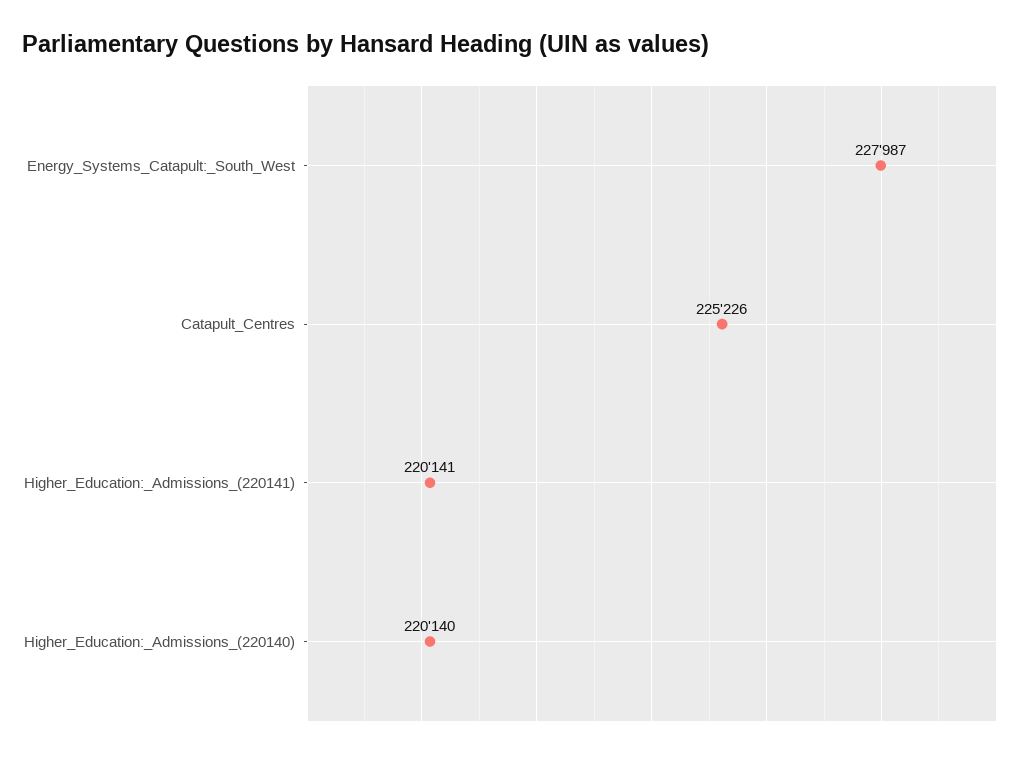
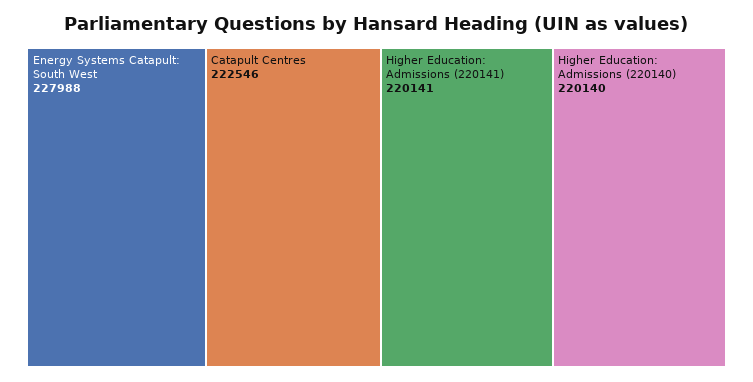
  {
-   "Energy_Systems_Catapult:_South_West": 227987,
+   "Energy_Systems_Catapult:_South_West": 227988,
-   "Catapult_Centres": 225226,
+   "Catapult_Centres": 222546,
    "Higher_Education:_Admissions_(220141)": 220141,
    "Higher_Education:_Admissions_(220140)": 220140
  }

